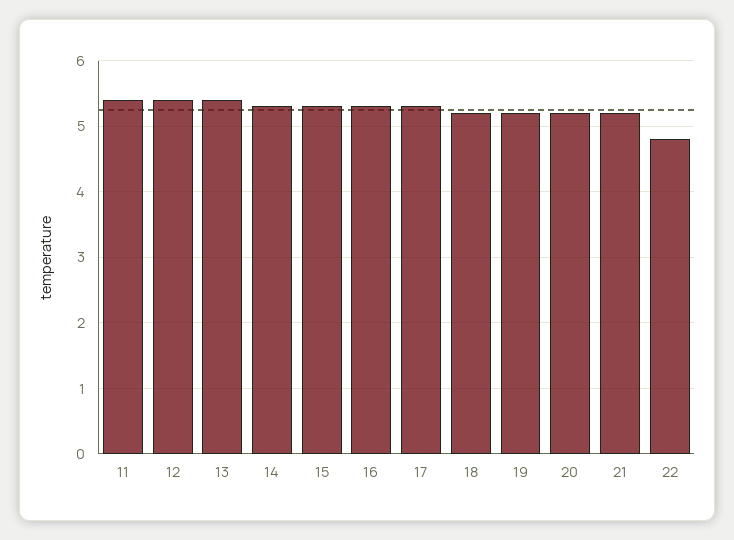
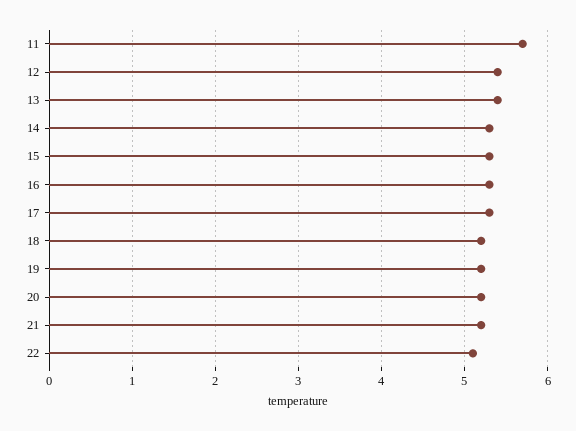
  {
-   "11": 5.4,
+   "11": 5.7,
    "12": 5.4,
    "13": 5.4,
    "14": 5.3,
    "15": 5.3,
    "16": 5.3,
    "17": 5.3,
    "18": 5.2,
    "19": 5.2,
    "20": 5.2,
    "21": 5.2,
-   "22": 4.8
+   "22": 5.1
  }

